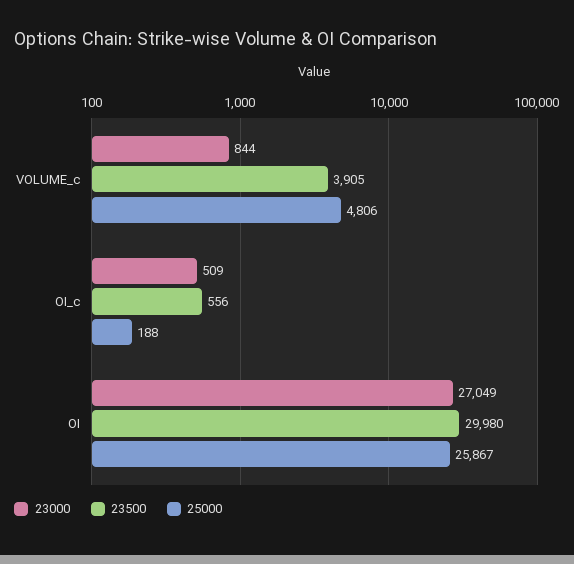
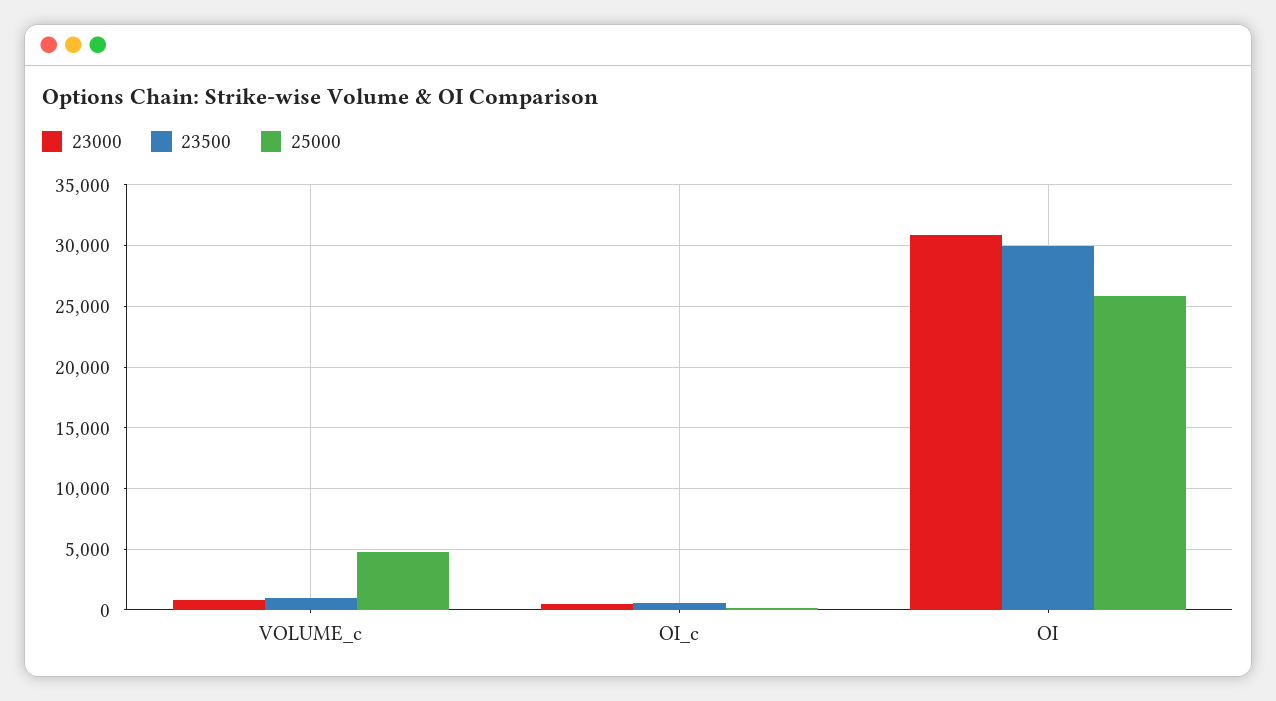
  {
    "23000": {
      "VOLUME_c": 844,
      "OI_c": 509,
-     "OI": 27049
+     "OI": 31000
    },
    "23500": {
-     "VOLUME_c": 3905,
+     "VOLUME_c": 1000,
      "OI_c": 556,
      "OI": 29980
    },
    "25000": {
      "VOLUME_c": 4806,
      "OI_c": 188,
      "OI": 25867
    }
  }

